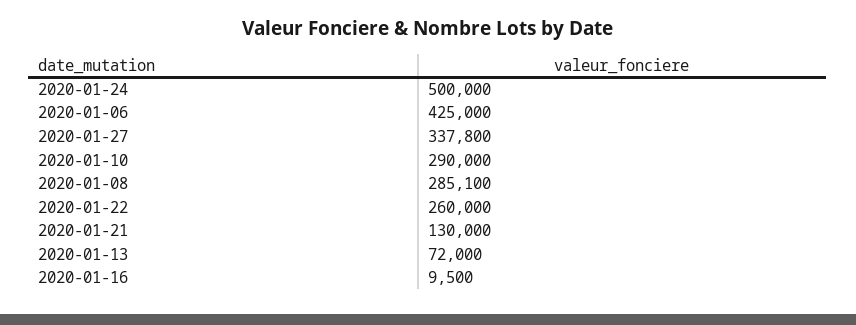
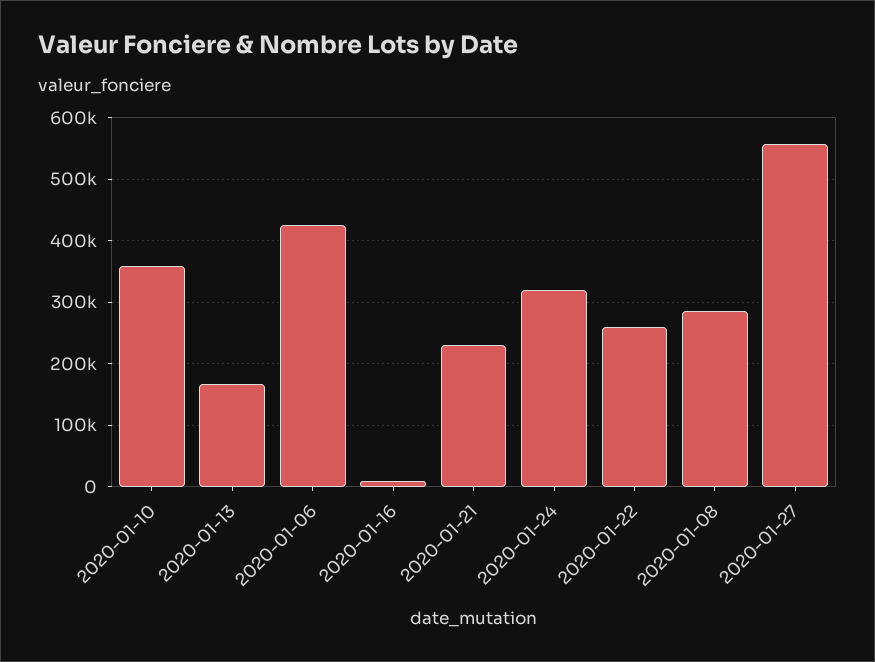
  {
-   "2020-01-24": 500000,
+   "2020-01-24": 320000,
    "2020-01-06": 425000,
-   "2020-01-27": 337800,
+   "2020-01-27": 560000,
-   "2020-01-10": 290000,
+   "2020-01-10": 360000,
    "2020-01-08": 285100,
    "2020-01-22": 260000,
-   "2020-01-21": 130000,
+   "2020-01-21": 230000,
-   "2020-01-13": 72000,
+   "2020-01-13": 170000,
    "2020-01-16": 9500
  }

